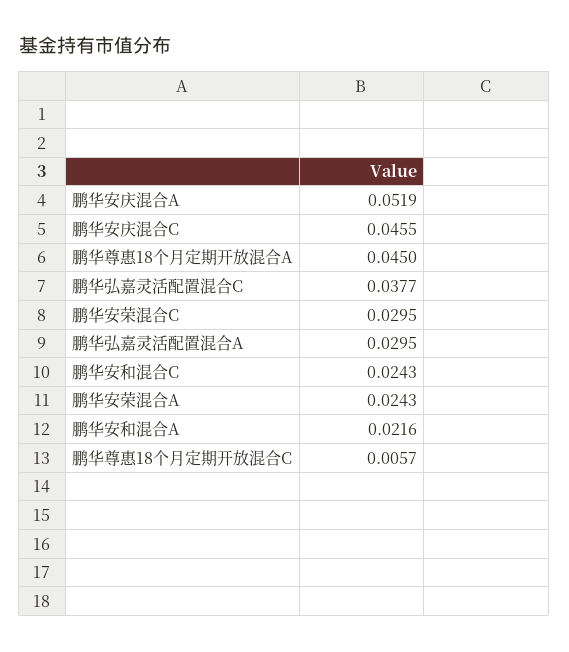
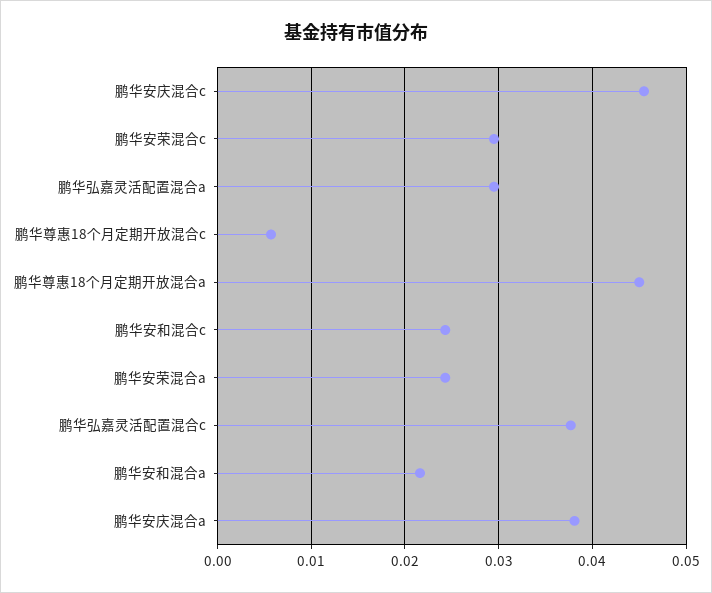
  {
-   "鹏华安庆混合A": 0.0519,
+   "鹏华安庆混合A": 0.038,
    "鹏华安庆混合C": 0.0455,
    "鹏华尊惠18个月定期开放混合A": 0.045,
    "鹏华弘嘉灵活配置混合C": 0.0377,
    "鹏华安荣混合C": 0.0295,
    "鹏华弘嘉灵活配置混合A": 0.0295,
    "鹏华安和混合C": 0.0243,
    "鹏华安荣混合A": 0.0243,
    "鹏华安和混合A": 0.0216,
    "鹏华尊惠18个月定期开放混合C": 0.0057
  }

